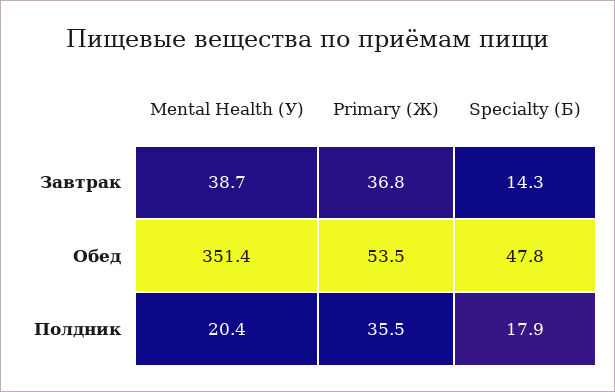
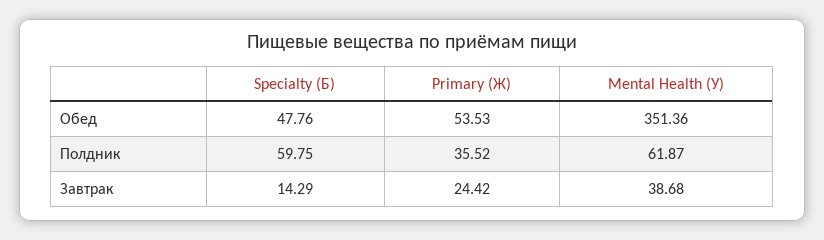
  {
    "Mental Health (У)": {
      "Завтрак": 38.68,
      "Обед": 351.36,
-     "Полдник": 20.4
+     "Полдник": 61.87
    },
    "Primary (Ж)": {
-     "Завтрак": 36.8,
+     "Завтрак": 24.42,
      "Обед": 53.53,
      "Полдник": 35.52
    },
    "Specialty (Б)": {
      "Завтрак": 14.29,
      "Обед": 47.76,
-     "Полдник": 17.9
+     "Полдник": 59.75
    }
  }

